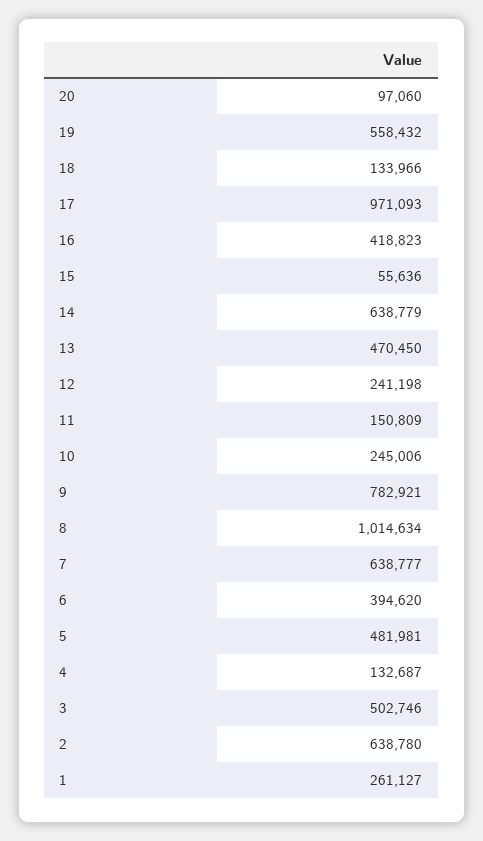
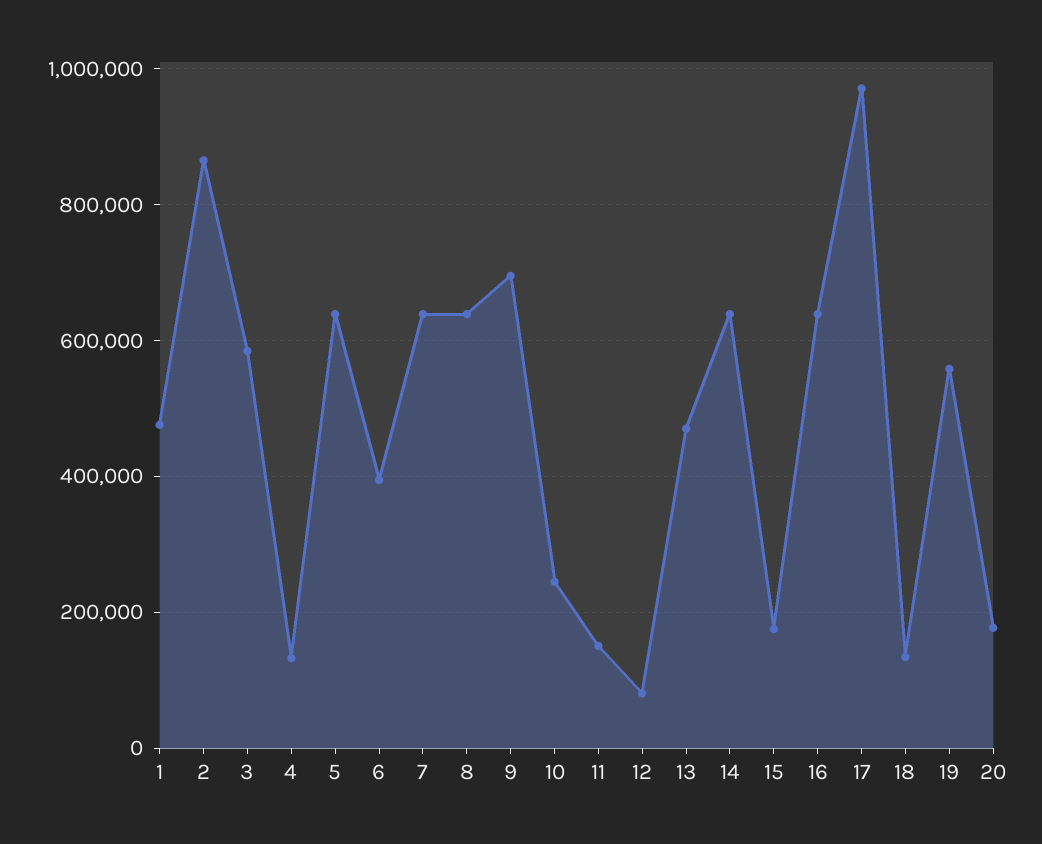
  {
-   "20": 97060,
+   "20": 180000,
    "19": 558432,
    "18": 133966,
    "17": 971093,
-   "16": 418823,
+   "16": 640000,
-   "15": 55636,
+   "15": 180000,
    "14": 638779,
    "13": 470450,
-   "12": 241198,
+   "12": 80000,
    "11": 150809,
    "10": 245006,
-   "9": 782921,
+   "9": 700000,
-   "8": 1014634,
+   "8": 640000,
    "7": 638777,
    "6": 394620,
-   "5": 481981,
+   "5": 640000,
    "4": 132687,
-   "3": 502746,
+   "3": 580000,
-   "2": 638780,
+   "2": 860000,
-   "1": 261127
+   "1": 480000
  }

